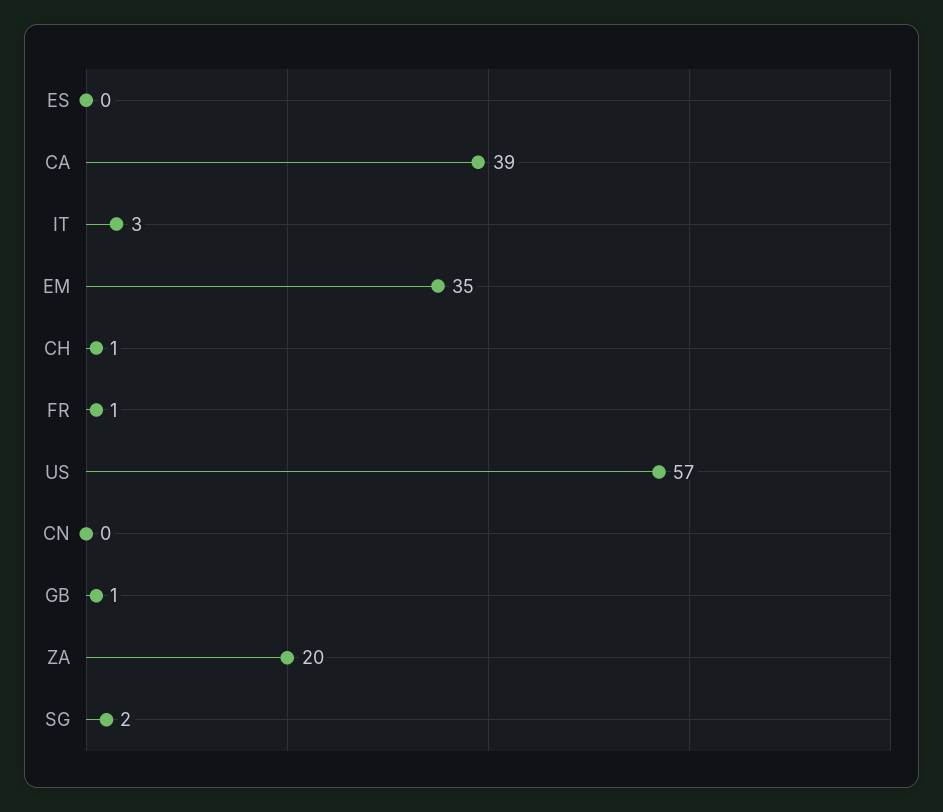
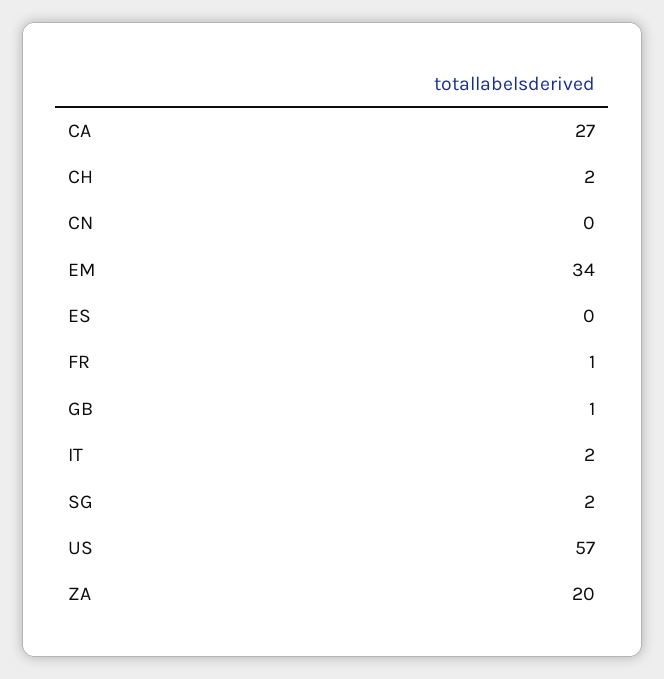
  {
    "ES": 0,
-   "CA": 39,
+   "CA": 27,
-   "IT": 3,
+   "IT": 2,
-   "EM": 35,
+   "EM": 34,
-   "CH": 1,
+   "CH": 2,
    "FR": 1,
    "US": 57,
    "CN": 0,
    "GB": 1,
    "ZA": 20,
    "SG": 2
  }

